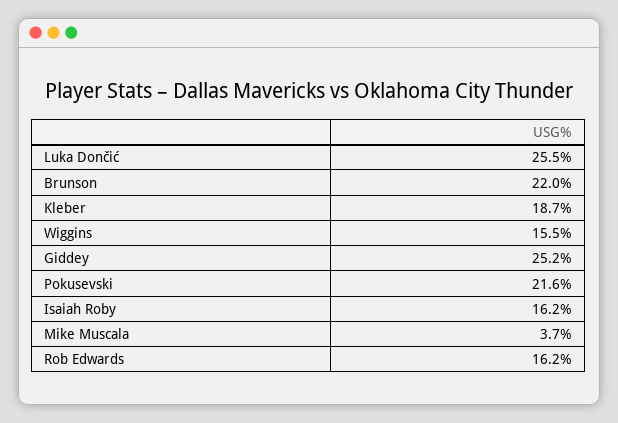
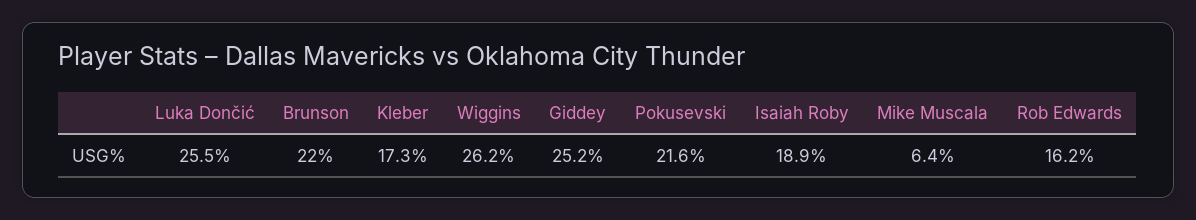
  {
    "Luka Dončić": 25.5,
    "Brunson": 22,
-   "Kleber": 18.7,
+   "Kleber": 17.3,
-   "Wiggins": 15.5,
+   "Wiggins": 26.2,
    "Giddey": 25.2,
    "Pokusevski": 21.6,
-   "Isaiah Roby": 16.2,
+   "Isaiah Roby": 18.9,
-   "Mike Muscala": 3.7,
+   "Mike Muscala": 6.4,
    "Rob Edwards": 16.2
  }

